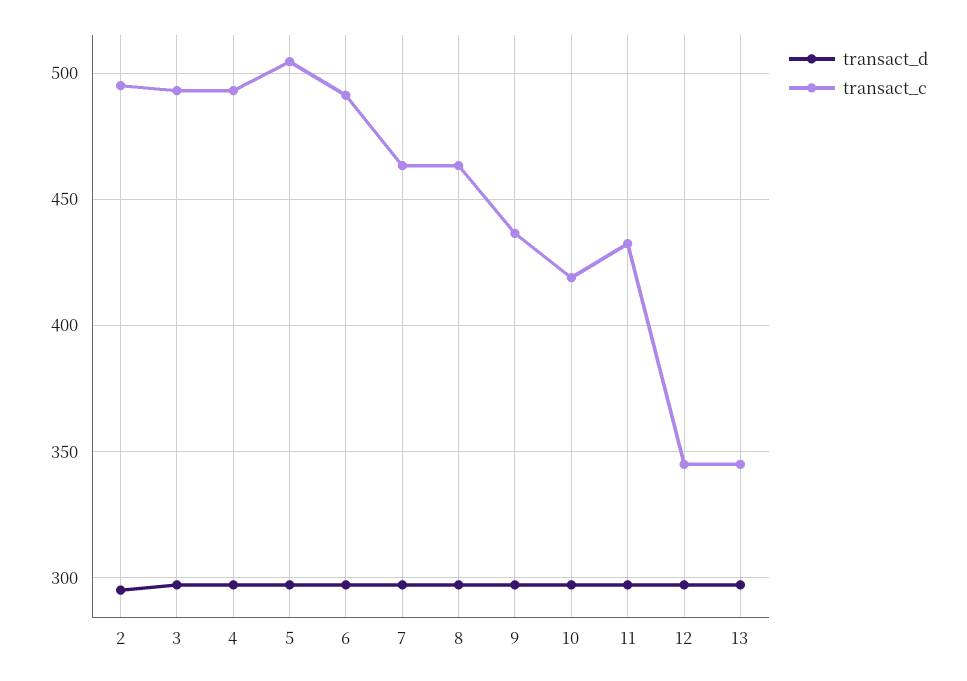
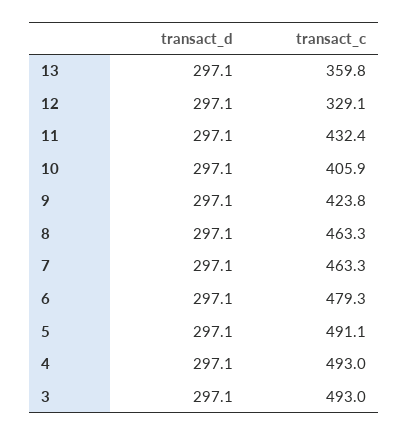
  {
    "transact_d": {
-     "2": 295,
      "3": 297.1,
      "4": 297.1,
      "5": 297.1,
      "6": 297.1,
      "7": 297.1,
      "8": 297.1,
      "9": 297.1,
      "10": 297.1,
      "11": 297.1,
      "12": 297.1,
      "13": 297.1
    },
    "transact_c": {
-     "2": 495,
      "3": 493,
      "4": 493,
-     "5": 505,
+     "5": 491.1,
-     "6": 490,
+     "6": 479.3,
      "7": 463.3,
      "8": 463.3,
-     "9": 435,
+     "9": 423.8,
-     "10": 420,
+     "10": 405.9,
      "11": 432.4,
-     "12": 345,
+     "12": 329.1,
-     "13": 345
+     "13": 359.8
    }
  }

